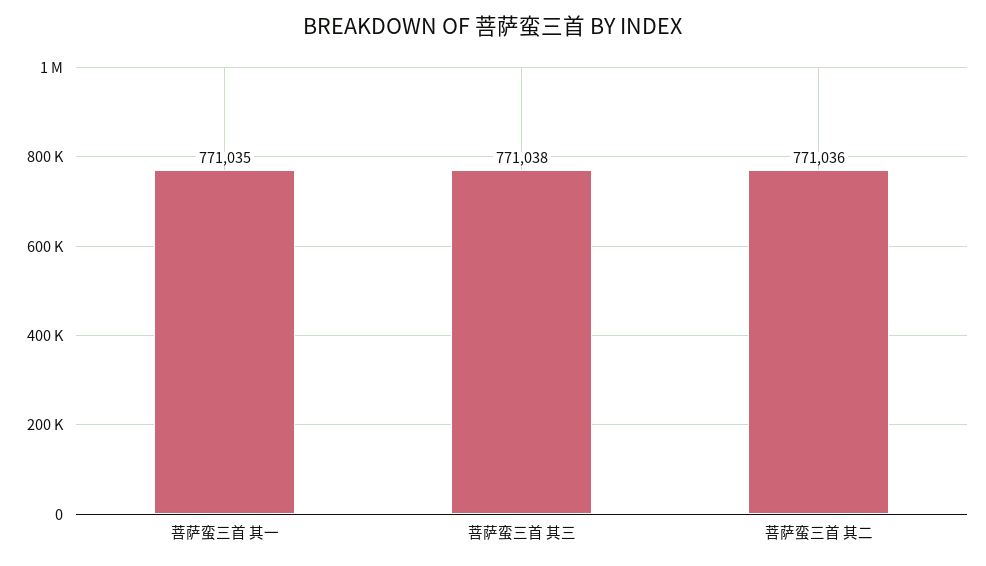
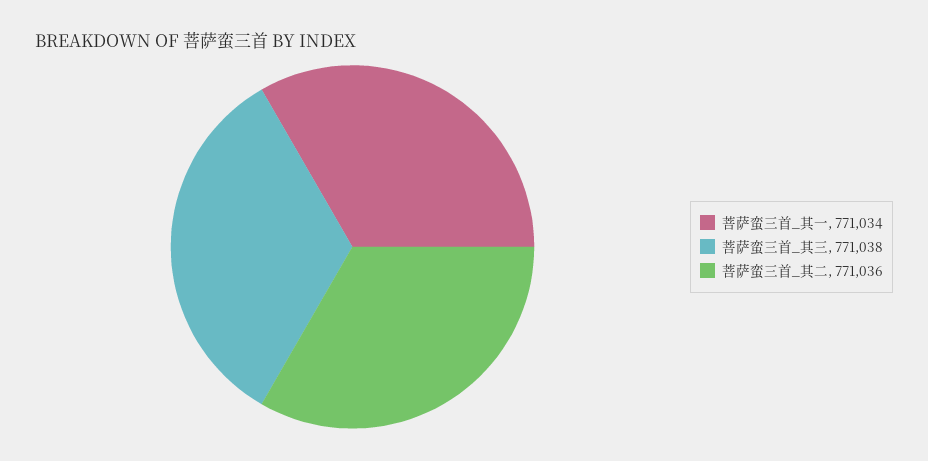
  {
-   "菩萨蛮三首 其一": 771035,
+   "菩萨蛮三首 其一": 771034,
    "菩萨蛮三首 其三": 771038,
    "菩萨蛮三首 其二": 771036
  }

